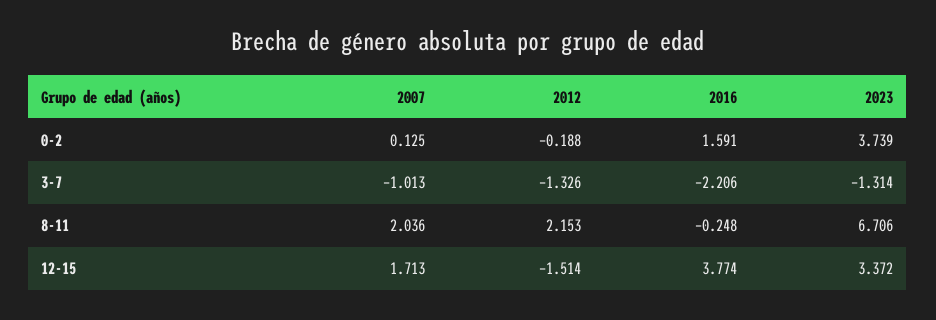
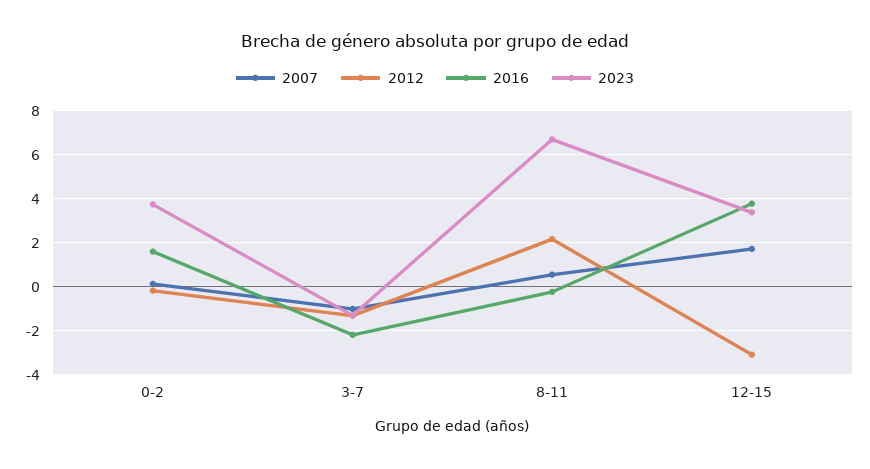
  {
    "2007": {
      "0-2": 0.125,
      "3-7": -1.013,
-     "8-11": 2.036,
+     "8-11": 0.5,
      "12-15": 1.713
    },
    "2012": {
      "0-2": -0.188,
      "3-7": -1.326,
      "8-11": 2.153,
-     "12-15": -1.514
+     "12-15": -3
    },
    "2016": {
      "0-2": 1.591,
      "3-7": -2.206,
      "8-11": -0.248,
      "12-15": 3.774
    },
    "2023": {
      "0-2": 3.739,
      "3-7": -1.314,
      "8-11": 6.706,
      "12-15": 3.372
    }
  }

